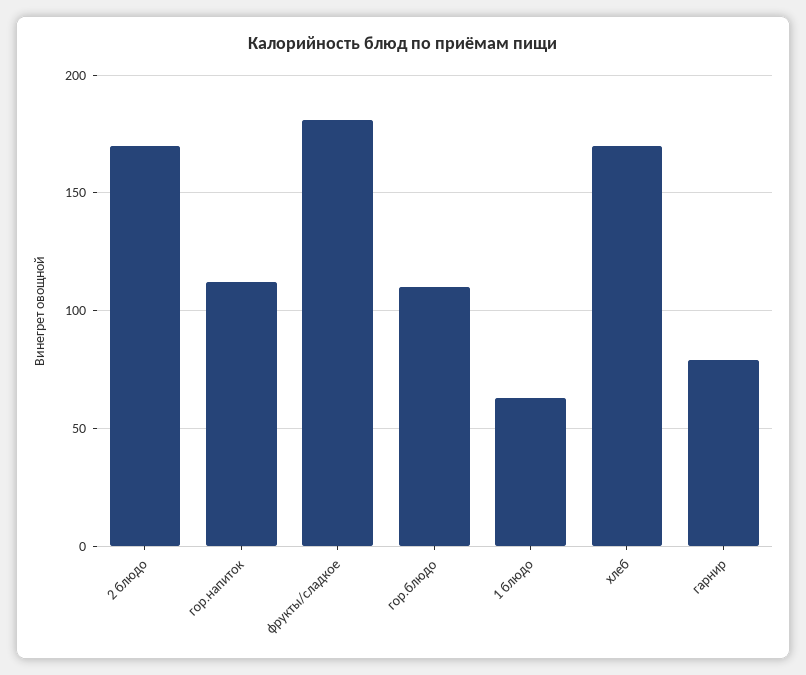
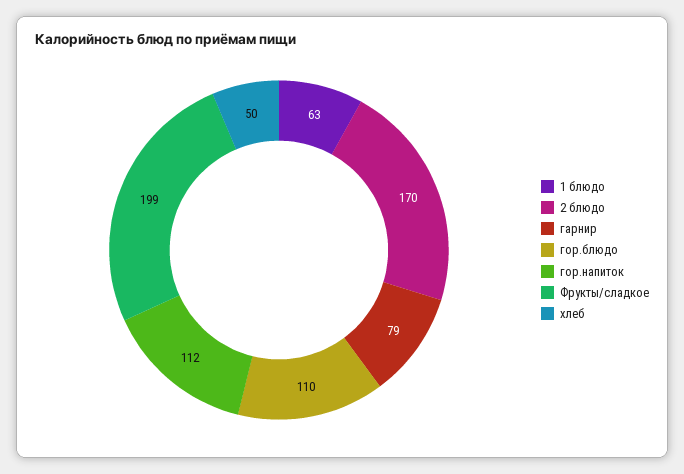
  {
    "2 блюдо": 170,
    "гор.напиток": 112,
-   "фрукты/сладкое": 180,
+   "фрукты/сладкое": 199,
    "гор.блюдо": 110,
    "1 блюдо": 63,
-   "хлеб": 170,
+   "хлеб": 50,
    "гарнир": 79
  }

